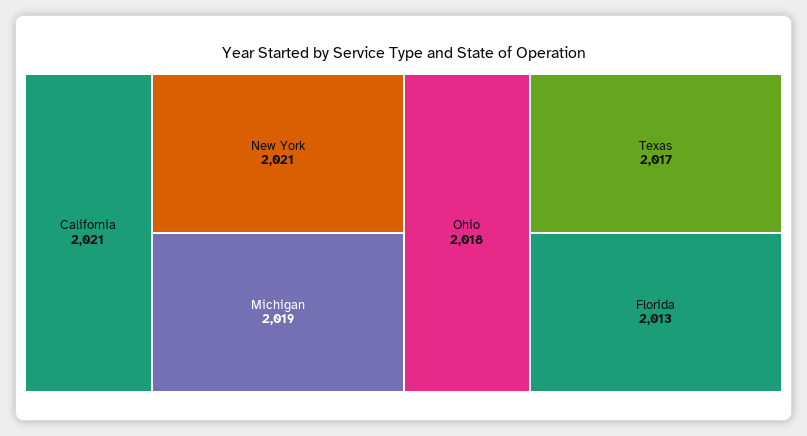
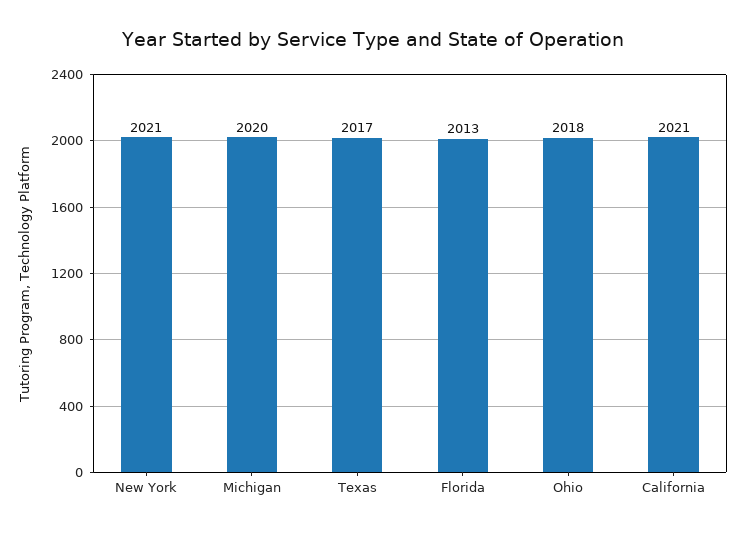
  {
    "California": 2021,
    "New York": 2021,
-   "Michigan": 2019,
+   "Michigan": 2020,
    "Ohio": 2018,
    "Texas": 2017,
    "Florida": 2013
  }

